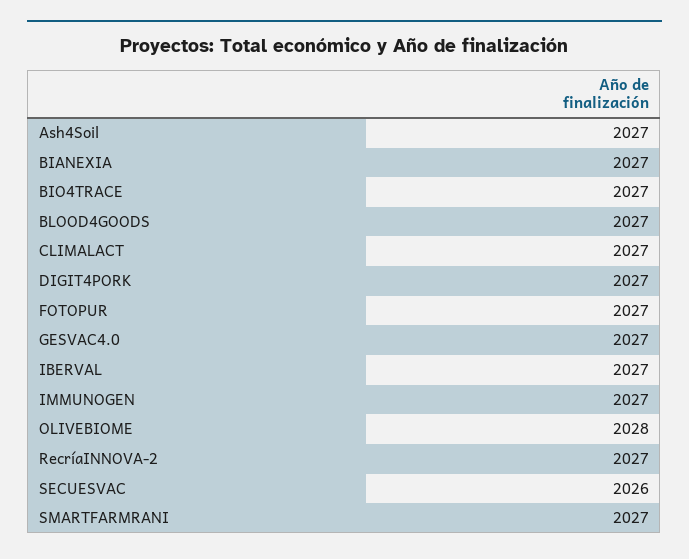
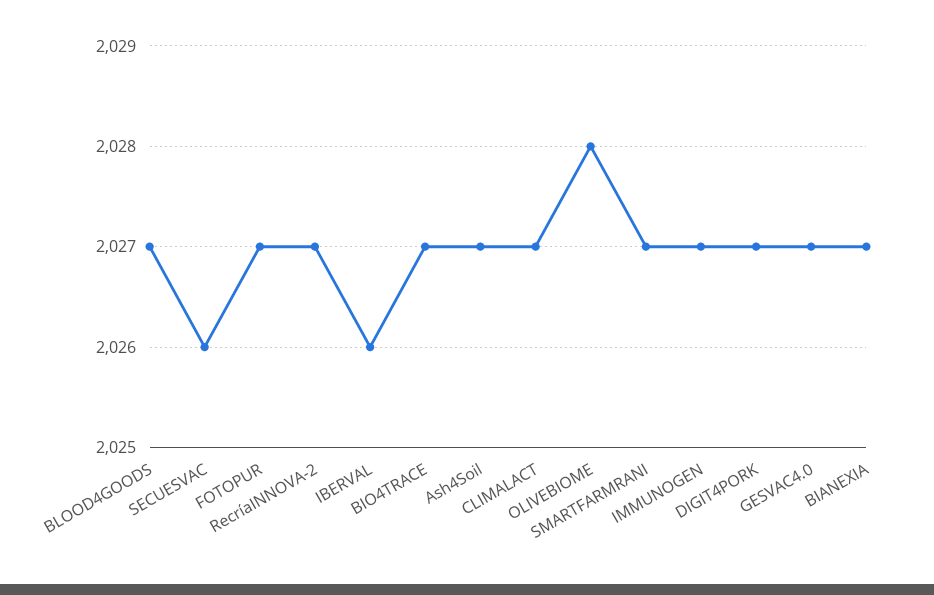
  {
    "Ash4Soil": 2027,
    "BIANEXIA": 2027,
    "BIO4TRACE": 2027,
    "BLOOD4GOODS": 2027,
    "CLIMALACT": 2027,
    "DIGIT4PORK": 2027,
    "FOTOPUR": 2027,
    "GESVAC4.0": 2027,
-   "IBERVAL": 2027,
+   "IBERVAL": 2026,
    "IMMUNOGEN": 2027,
    "OLIVEBIOME": 2028,
    "RecríaINNOVA-2": 2027,
    "SECUESVAC": 2026,
    "SMARTFARMRANI": 2027
  }

